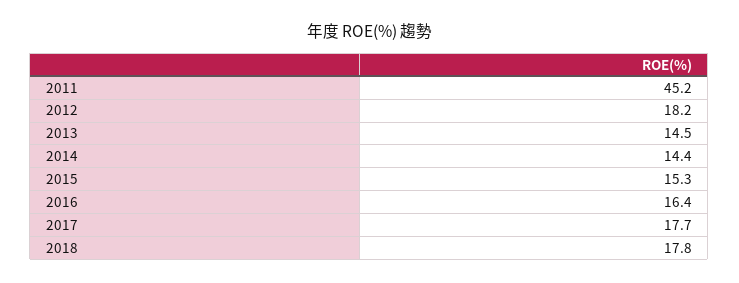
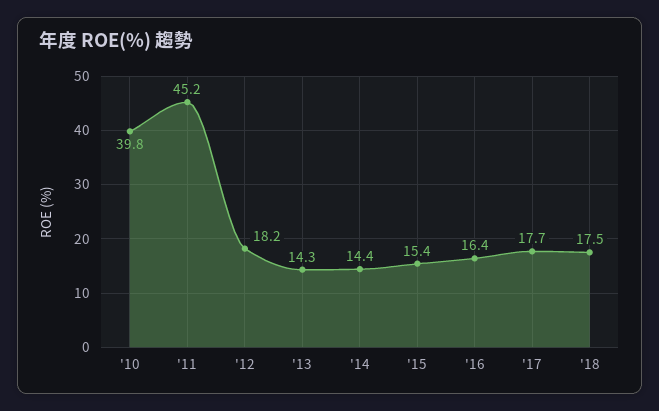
  {
    "2011": 45.2,
    "2012": 18.2,
-   "2013": 14.5,
+   "2013": 14.3,
    "2014": 14.4,
-   "2015": 15.3,
+   "2015": 15.4,
    "2016": 16.4,
    "2017": 17.7,
-   "2018": 17.8
+   "2018": 17.5,
+   "'10": 39.8
  }

